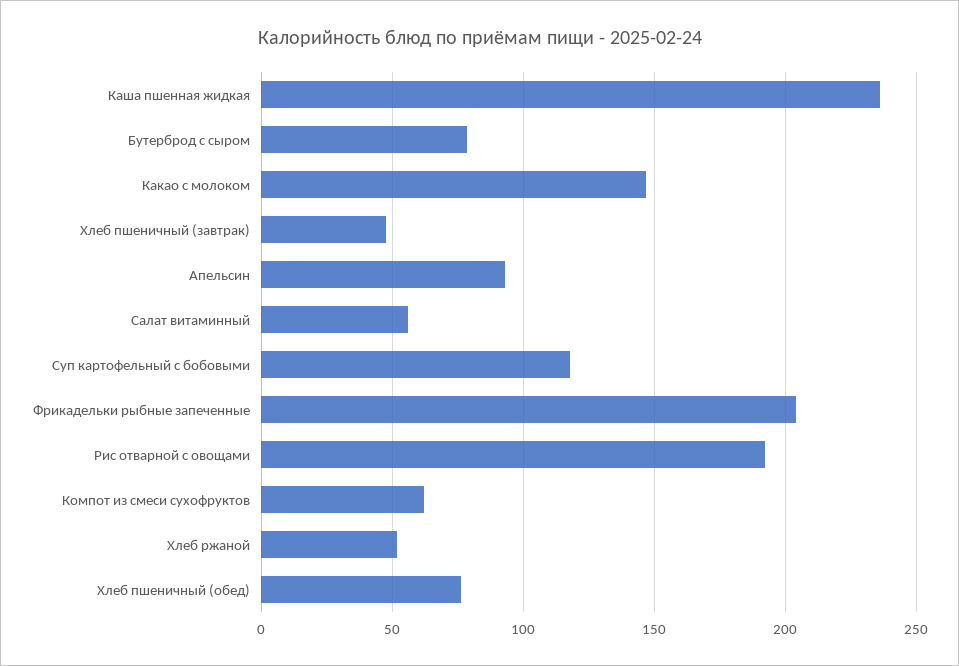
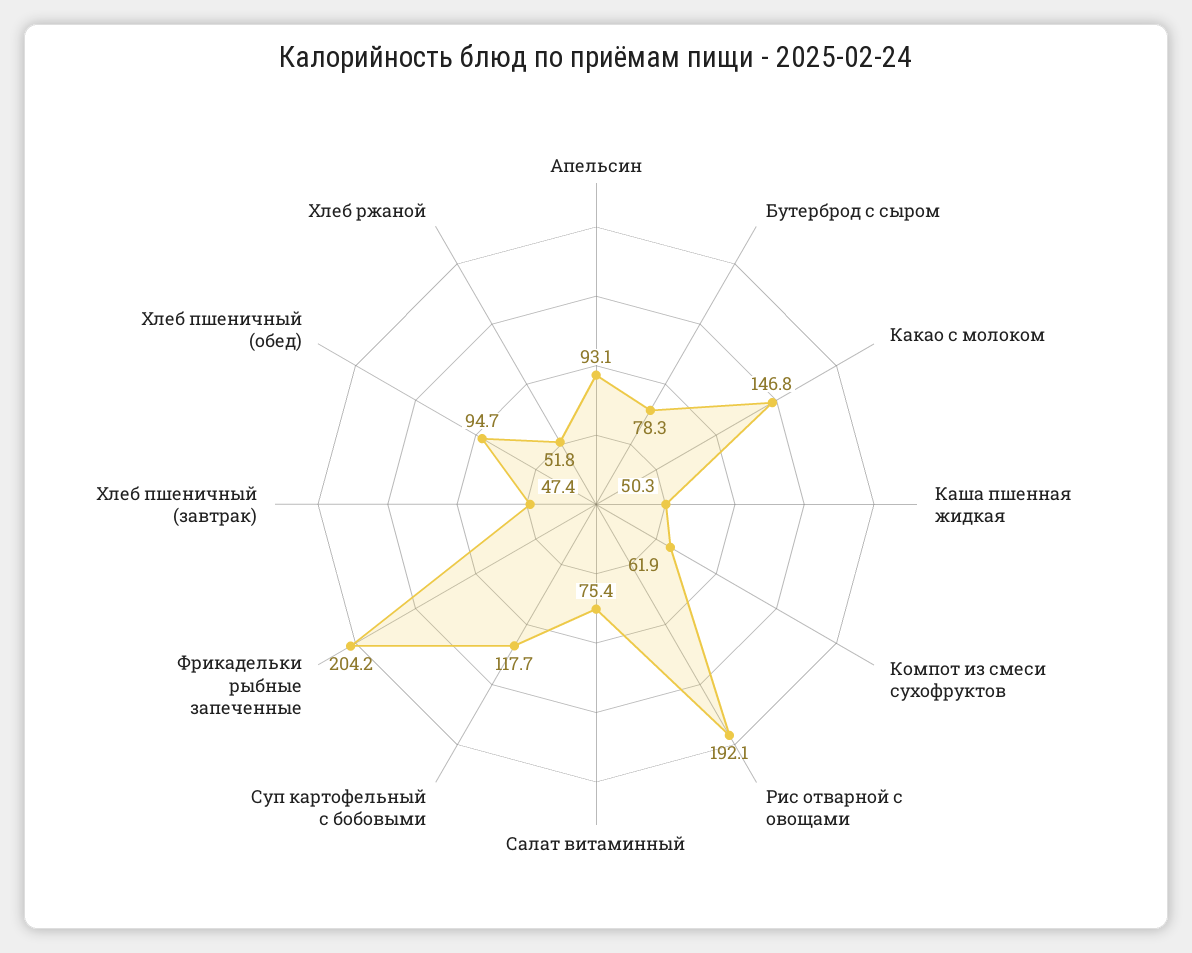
  {
-   "Каша пшенная жидкая": 235,
+   "Каша пшенная жидкая": 50.3,
    "Бутерброд с сыром": 78.3,
    "Какао с молоком": 146.8,
    "Хлеб пшеничный (завтрак)": 47.4,
    "Апельсин": 93.1,
-   "Салат витаминный": 55,
+   "Салат витаминный": 75.4,
    "Суп картофельный с бобовыми": 117.7,
    "Фрикадельки рыбные запеченные": 204.2,
    "Рис отварной с овощами": 192.1,
    "Компот из смеси сухофруктов": 61.9,
    "Хлеб ржаной": 51.8,
-   "Хлеб пшеничный (обед)": 75
+   "Хлеб пшеничный (обед)": 94.7
  }

